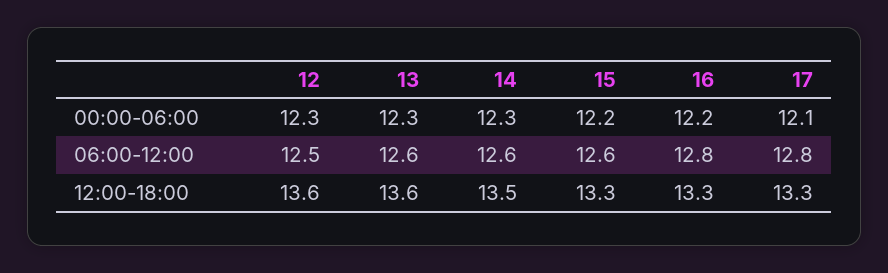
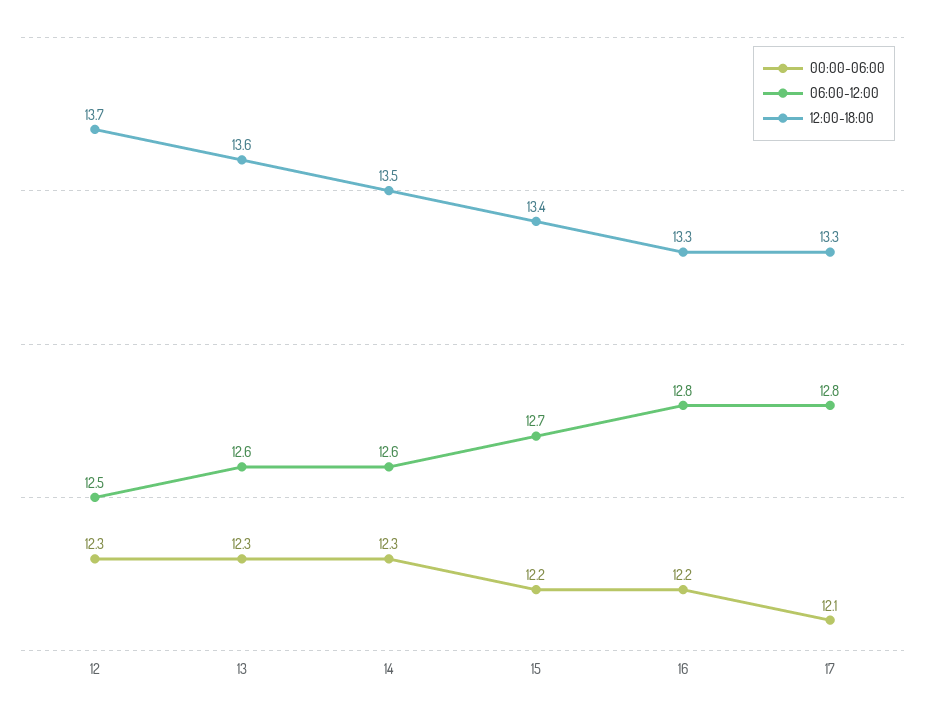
  {
    "00:00-06:00": {
      "12": 12.3,
      "13": 12.3,
      "14": 12.3,
      "15": 12.2,
      "16": 12.2,
      "17": 12.1
    },
    "06:00-12:00": {
      "12": 12.5,
      "13": 12.6,
      "14": 12.6,
-     "15": 12.6,
+     "15": 12.7,
      "16": 12.8,
      "17": 12.8
    },
    "12:00-18:00": {
-     "12": 13.6,
+     "12": 13.7,
      "13": 13.6,
      "14": 13.5,
-     "15": 13.3,
+     "15": 13.4,
      "16": 13.3,
      "17": 13.3
    }
  }

